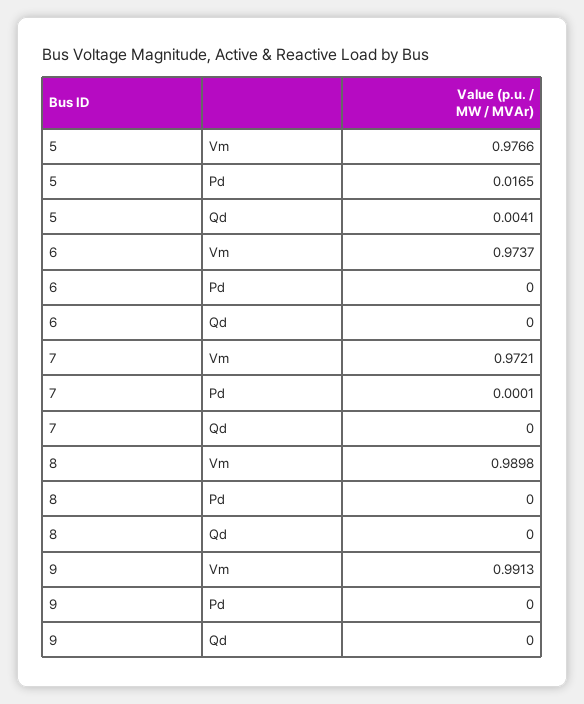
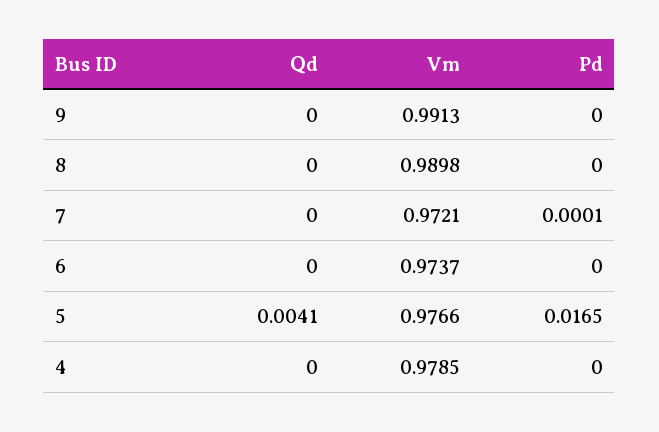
  {
    "5": {
      "Vm": 0.9766,
      "Pd": 0.0165,
      "Qd": 0.0041
    },
    "6": {
      "Vm": 0.9737,
      "Pd": 0,
      "Qd": 0
    },
    "7": {
      "Vm": 0.9721,
      "Pd": 0.0001,
      "Qd": 0
    },
    "8": {
      "Vm": 0.9898,
      "Pd": 0,
      "Qd": 0
    },
    "9": {
      "Vm": 0.9913,
      "Pd": 0,
      "Qd": 0
-   }
+   },
+   "4": {
+     "Qd": 0,
+     "Vm": 0.9785,
+     "Pd": 0
+   }
  }

